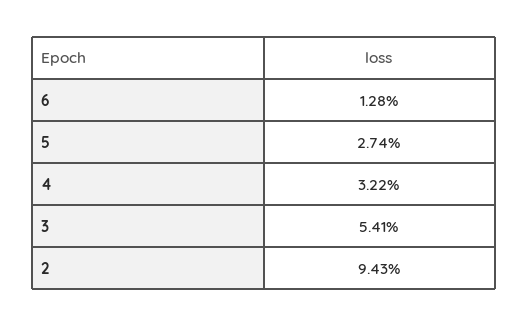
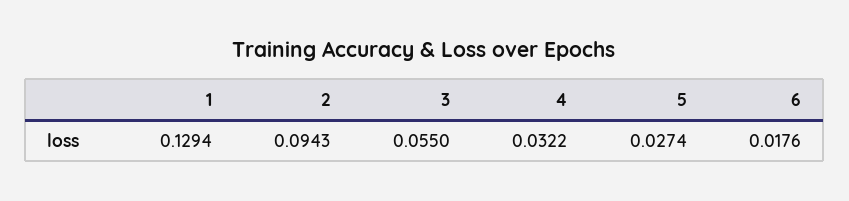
  {
-   "6": 0.0128,
+   "6": 0.0176,
    "5": 0.0274,
    "4": 0.0322,
-   "3": 0.0541,
+   "3": 0.055,
-   "2": 0.0943
+   "2": 0.0943,
+   "1": 0.1294
  }

